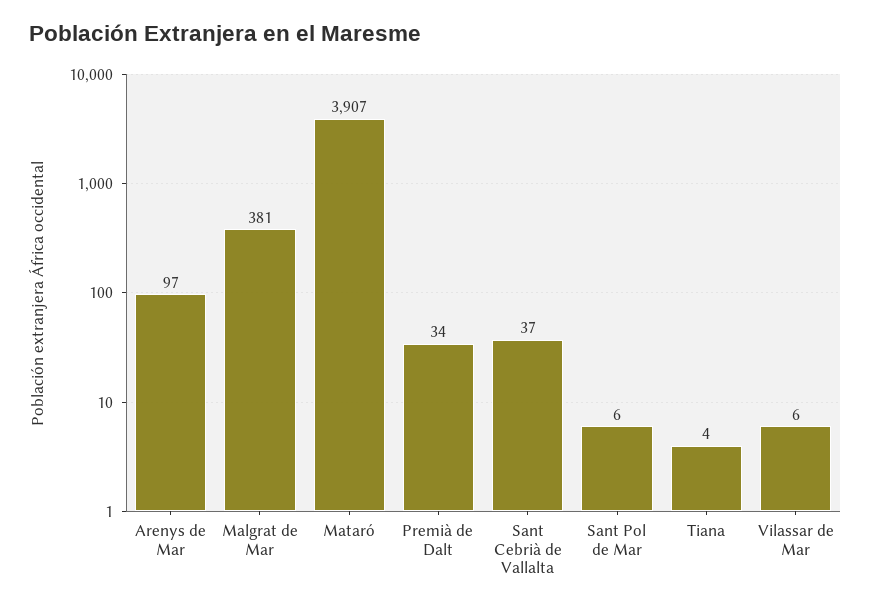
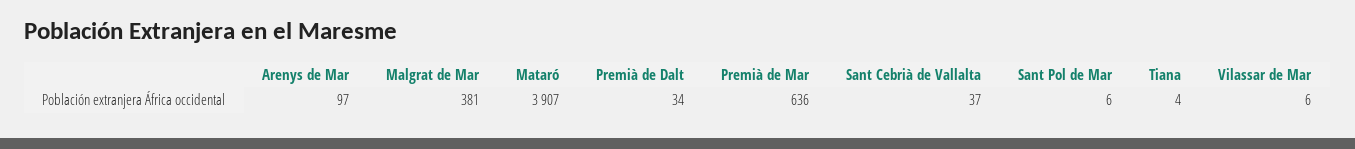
  {
    "Arenys de Mar": 97,
    "Malgrat de Mar": 381,
    "Mataró": 3907,
    "Premià de Dalt": 34,
    "Sant Cebrià de Vallalta": 37,
    "Sant Pol de Mar": 6,
    "Tiana": 4,
-   "Vilassar de Mar": 6
+   "Vilassar de Mar": 6,
+   "Premià de Mar": 636
  }

